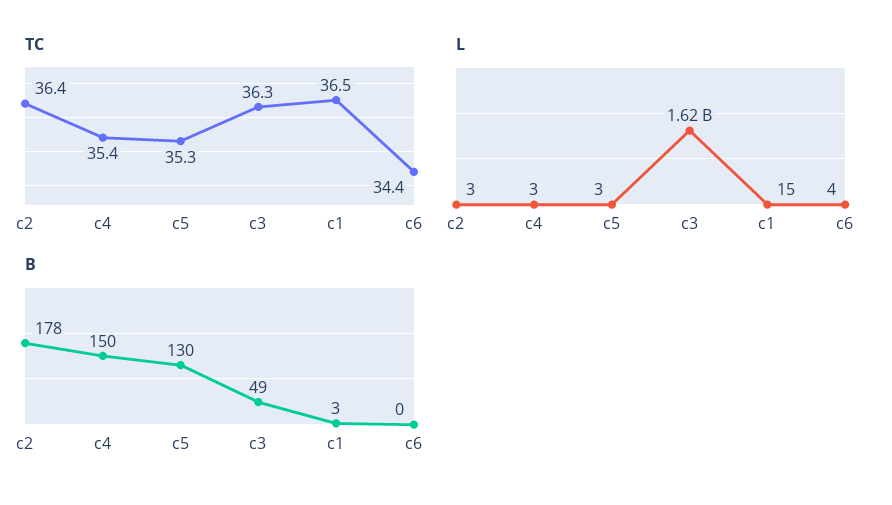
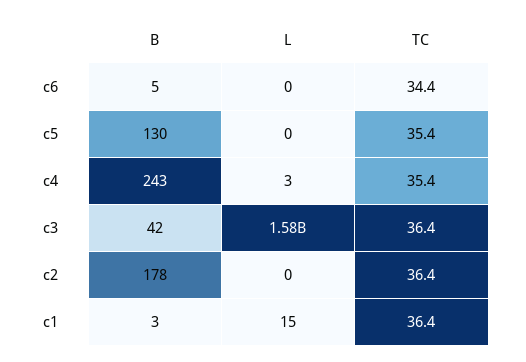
  {
    "TC": {
      "c2": 36.4,
      "c4": 35.4,
-     "c5": 35.3,
+     "c5": 35.4,
-     "c3": 36.3,
+     "c3": 36.4,
-     "c1": 36.5,
+     "c1": 36.4,
      "c6": 34.4
    },
    "L": {
-     "c2": 3,
+     "c2": 0,
      "c4": 3,
-     "c5": 3,
+     "c5": 0,
-     "c3": 1620000000,
+     "c3": 1580000000,
      "c1": 15,
-     "c6": 4
+     "c6": 0
    },
    "B": {
      "c2": 178,
-     "c4": 150,
+     "c4": 243,
      "c5": 130,
-     "c3": 49,
+     "c3": 42,
      "c1": 3,
-     "c6": 0
+     "c6": 5
    }
  }

